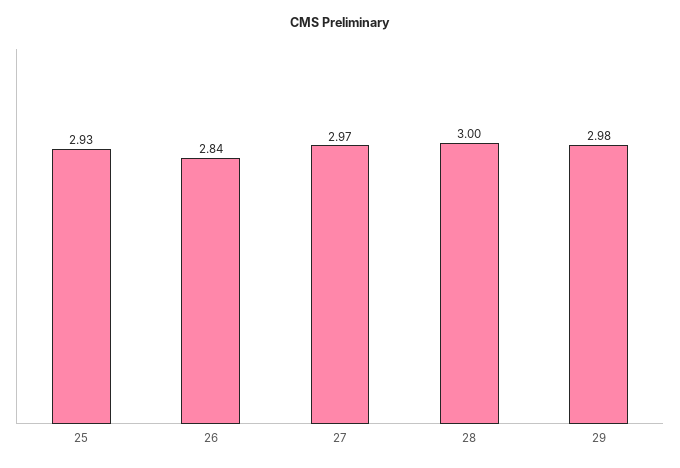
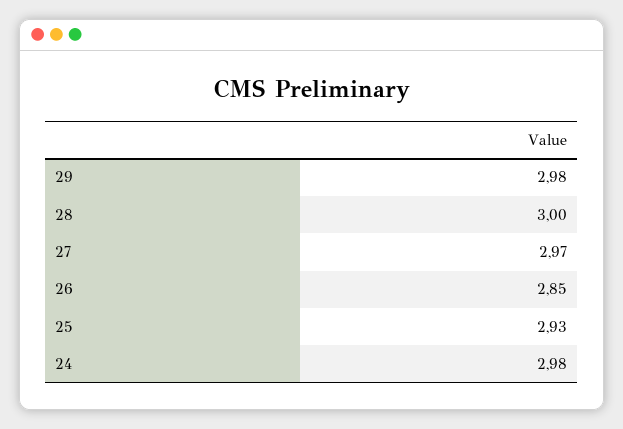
  {
    "25": 2.93,
-   "26": 2.84,
+   "26": 2.85,
    "27": 2.97,
    "28": 3,
-   "29": 2.98
+   "29": 2.98,
+   "24": 2.98
  }

